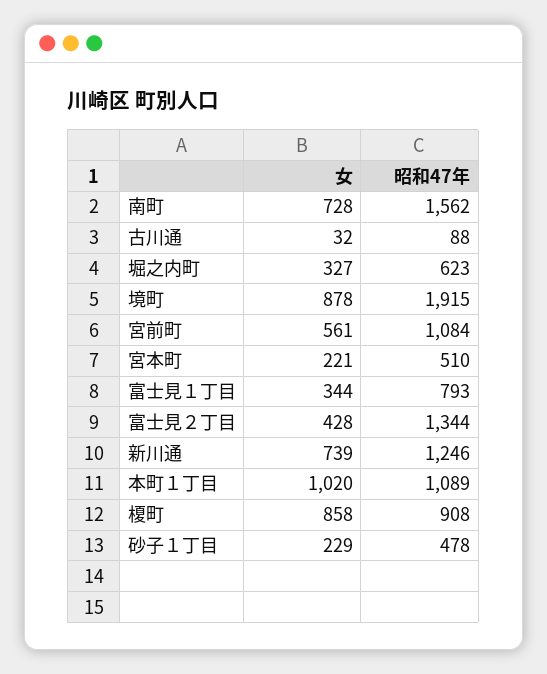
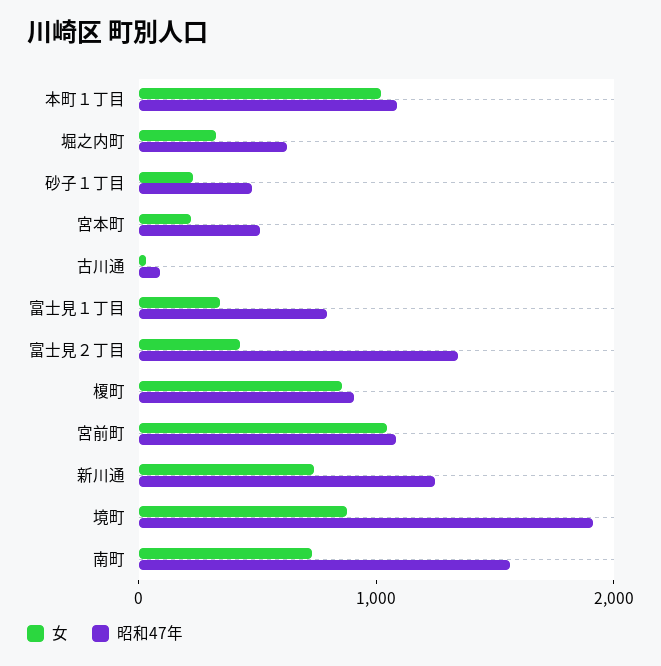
  {
    "女": {
      "南町": 728,
      "古川通": 32,
      "堀之内町": 327,
      "境町": 878,
-     "宮前町": 561,
+     "宮前町": 1000,
      "宮本町": 221,
      "富士見１丁目": 344,
      "富士見２丁目": 428,
      "新川通": 739,
      "本町１丁目": 1020,
      "榎町": 858,
      "砂子１丁目": 229
    },
    "昭和47年": {
      "南町": 1562,
      "古川通": 88,
      "堀之内町": 623,
      "境町": 1915,
      "宮前町": 1084,
      "宮本町": 510,
      "富士見１丁目": 793,
      "富士見２丁目": 1344,
      "新川通": 1246,
      "本町１丁目": 1089,
      "榎町": 908,
      "砂子１丁目": 478
    }
  }

